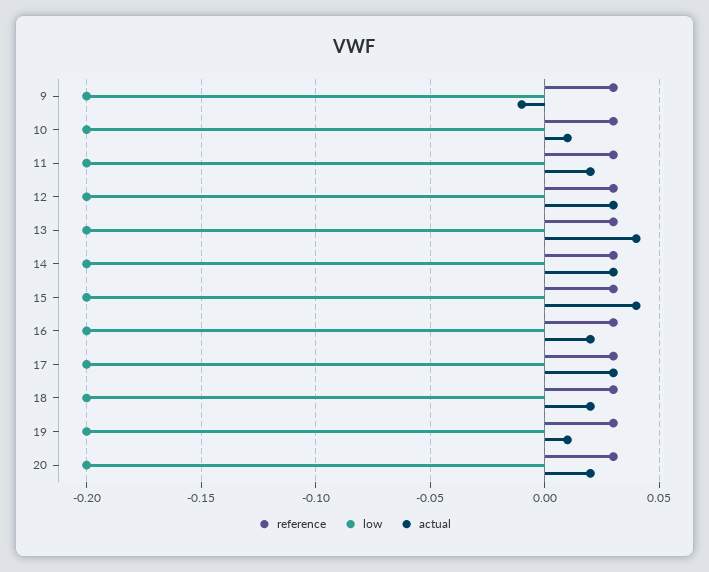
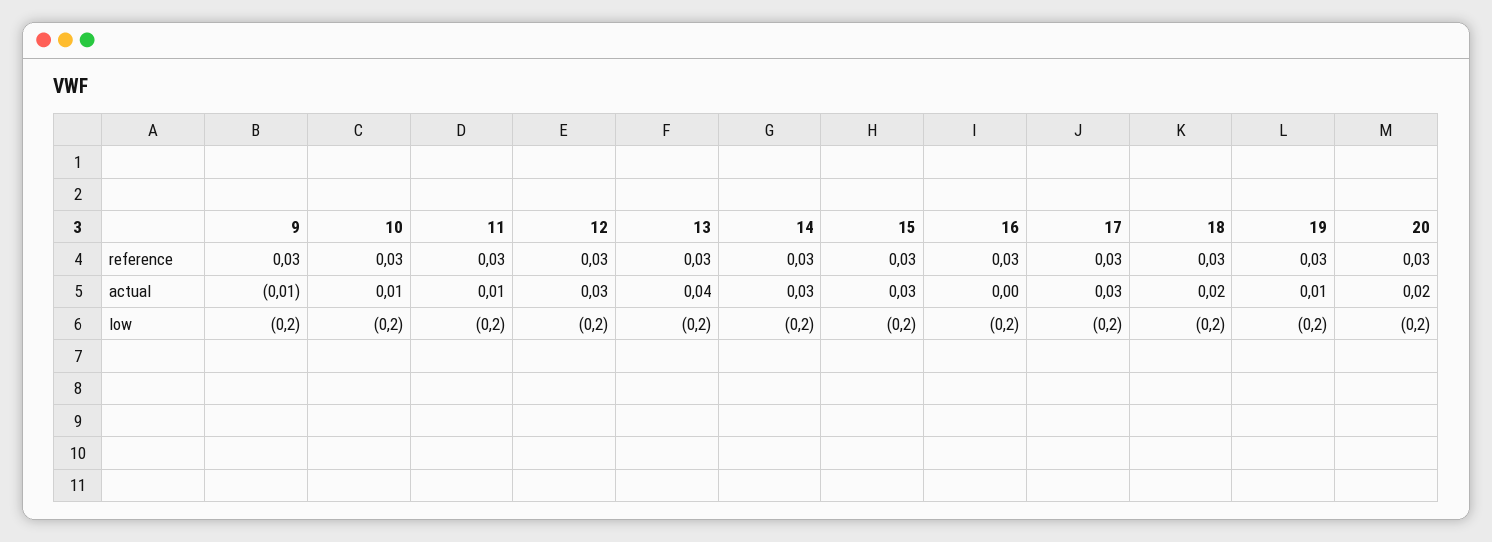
  {
    "reference": {
      "9": 0.03,
      "10": 0.03,
      "11": 0.03,
      "12": 0.03,
      "13": 0.03,
      "14": 0.03,
      "15": 0.03,
      "16": 0.03,
      "17": 0.03,
      "18": 0.03,
      "19": 0.03,
      "20": 0.03
    },
    "low": {
      "9": -0.2,
      "10": -0.2,
      "11": -0.2,
      "12": -0.2,
      "13": -0.2,
      "14": -0.2,
      "15": -0.2,
      "16": -0.2,
      "17": -0.2,
      "18": -0.2,
      "19": -0.2,
      "20": -0.2
    },
    "actual": {
      "9": -0.01,
      "10": 0.01,
-     "11": 0.02,
+     "11": 0.01,
      "12": 0.03,
      "13": 0.04,
      "14": 0.03,
-     "15": 0.04,
+     "15": 0.03,
-     "16": 0.02,
+     "16": 0,
      "17": 0.03,
      "18": 0.02,
      "19": 0.01,
      "20": 0.02
    }
  }

